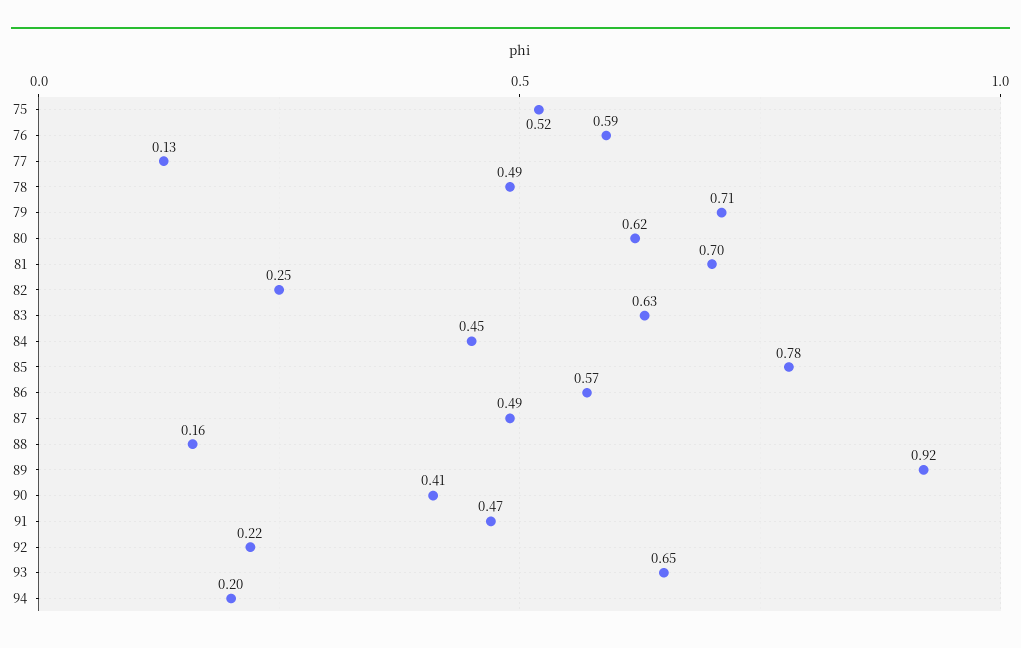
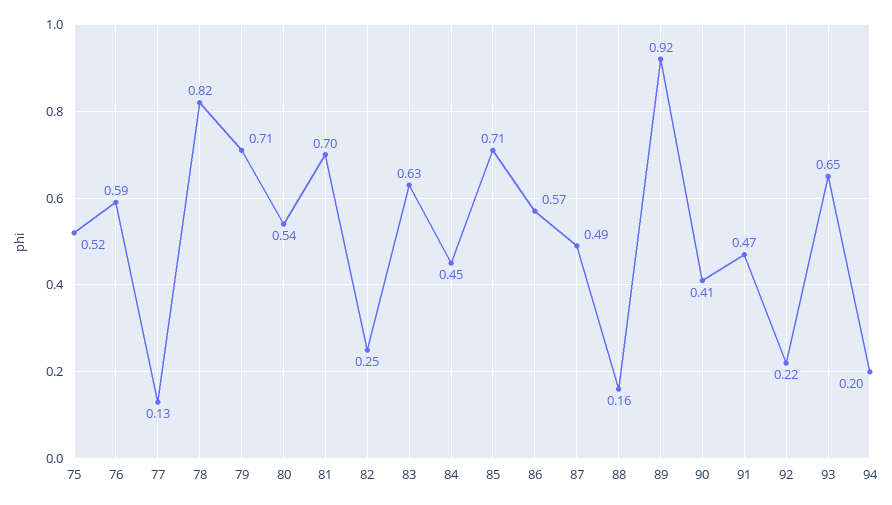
  {
    "75": 0.52,
    "76": 0.59,
    "77": 0.13,
-   "78": 0.49,
+   "78": 0.82,
    "79": 0.71,
-   "80": 0.62,
+   "80": 0.54,
    "81": 0.7,
    "82": 0.25,
    "83": 0.63,
    "84": 0.45,
-   "85": 0.78,
+   "85": 0.71,
    "86": 0.57,
    "87": 0.49,
    "88": 0.16,
    "89": 0.92,
    "90": 0.41,
    "91": 0.47,
    "92": 0.22,
    "93": 0.65,
    "94": 0.2
  }

